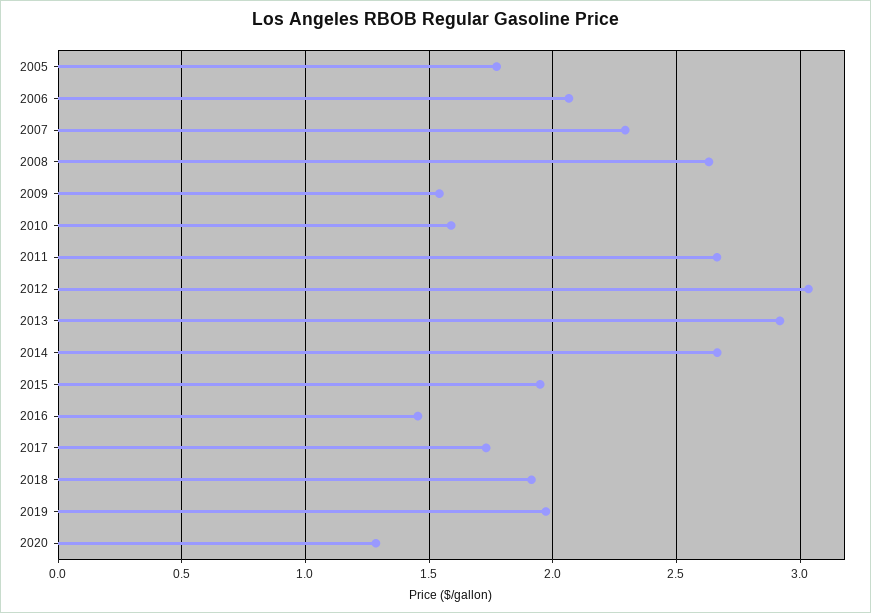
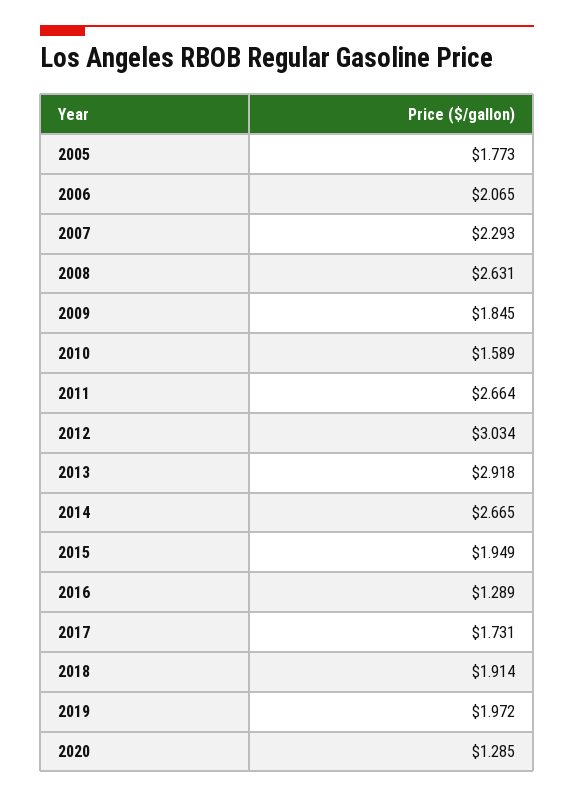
  {
    "2005": 1.773,
    "2006": 2.065,
    "2007": 2.293,
    "2008": 2.631,
-   "2009": 1.55,
+   "2009": 1.845,
    "2010": 1.589,
    "2011": 2.664,
    "2012": 3.034,
    "2013": 2.918,
    "2014": 2.665,
    "2015": 1.949,
-   "2016": 1.45,
+   "2016": 1.289,
    "2017": 1.731,
    "2018": 1.914,
    "2019": 1.972,
    "2020": 1.285
  }

